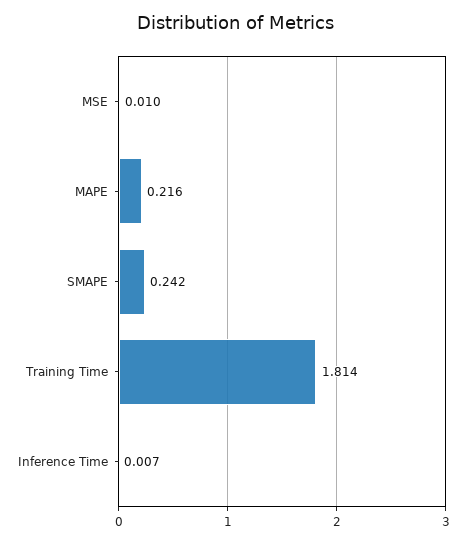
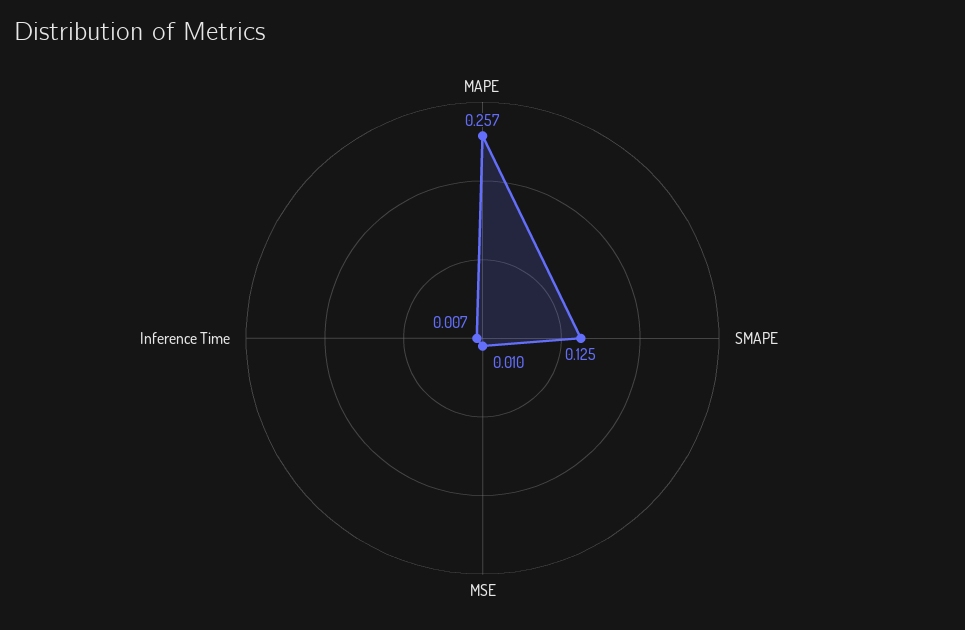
  {
    "MSE": 0.01,
-   "MAPE": 0.216,
+   "MAPE": 0.257,
-   "SMAPE": 0.242,
+   "SMAPE": 0.125,
-   "Training Time": 1.814,
    "Inference Time": 0.007
  }

